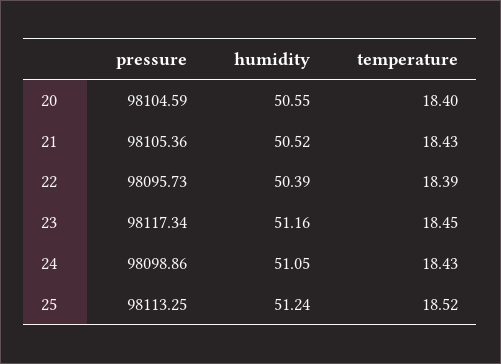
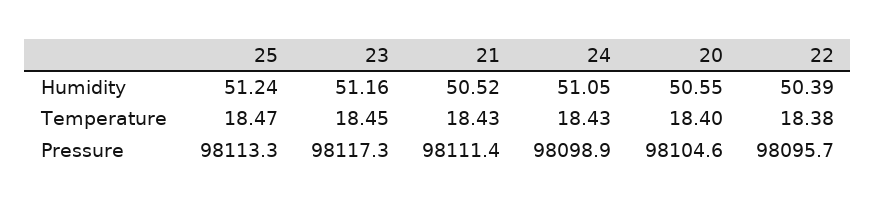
  {
    "pressure": {
      "20": 98104.59,
-     "21": 98105.36,
+     "21": 98111.4,
      "22": 98095.73,
      "23": 98117.34,
      "24": 98098.86,
      "25": 98113.25
    },
    "humidity": {
      "20": 50.55,
      "21": 50.52,
      "22": 50.39,
      "23": 51.16,
      "24": 51.05,
      "25": 51.24
    },
    "temperature": {
      "20": 18.4,
      "21": 18.43,
-     "22": 18.39,
+     "22": 18.38,
      "23": 18.45,
      "24": 18.43,
-     "25": 18.52
+     "25": 18.47
    }
  }

